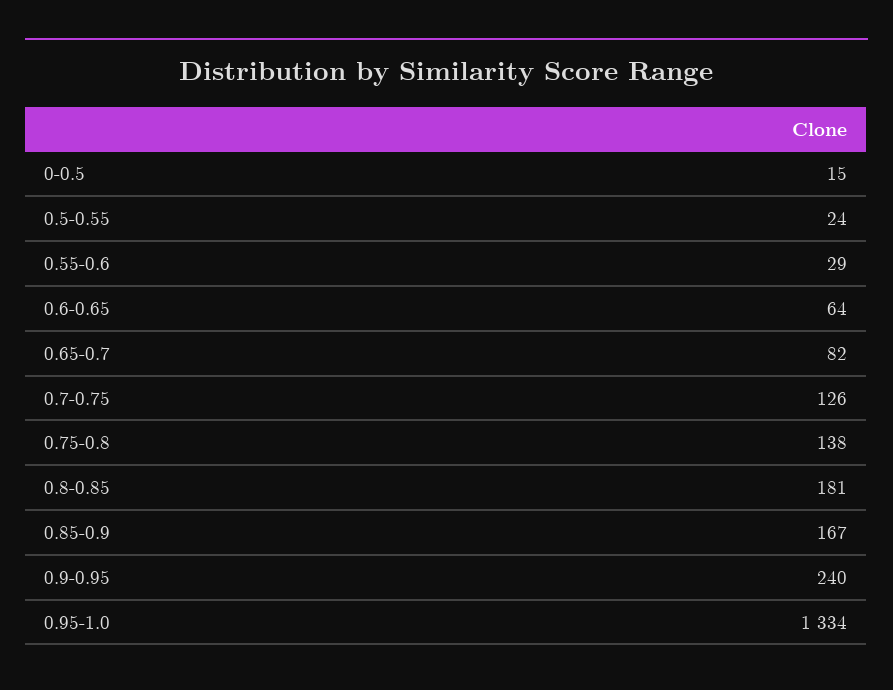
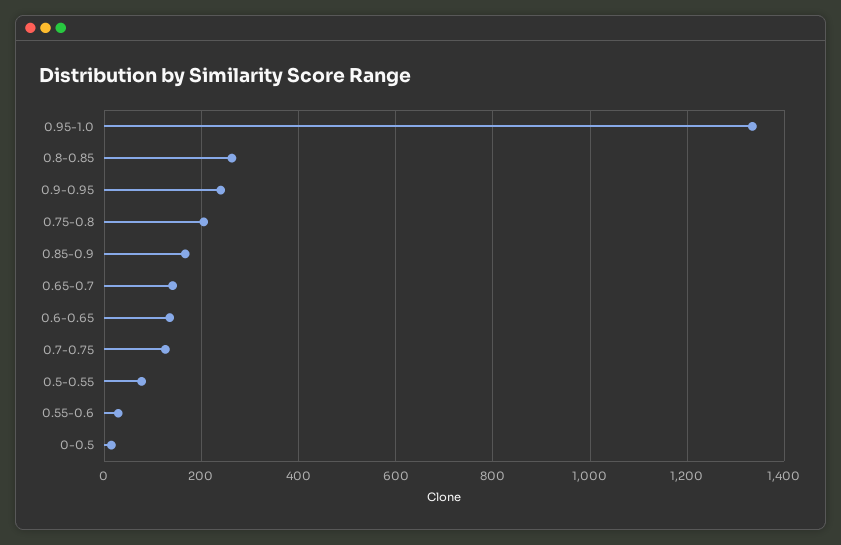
  {
    "0-0.5": 15,
-   "0.5-0.55": 24,
+   "0.5-0.55": 80,
    "0.55-0.6": 29,
-   "0.6-0.65": 64,
+   "0.6-0.65": 140,
-   "0.65-0.7": 82,
+   "0.65-0.7": 140,
    "0.7-0.75": 126,
-   "0.75-0.8": 138,
+   "0.75-0.8": 200,
-   "0.8-0.85": 181,
+   "0.8-0.85": 260,
    "0.85-0.9": 167,
    "0.9-0.95": 240,
    "0.95-1.0": 1334
  }

